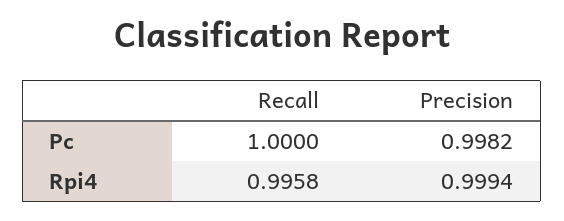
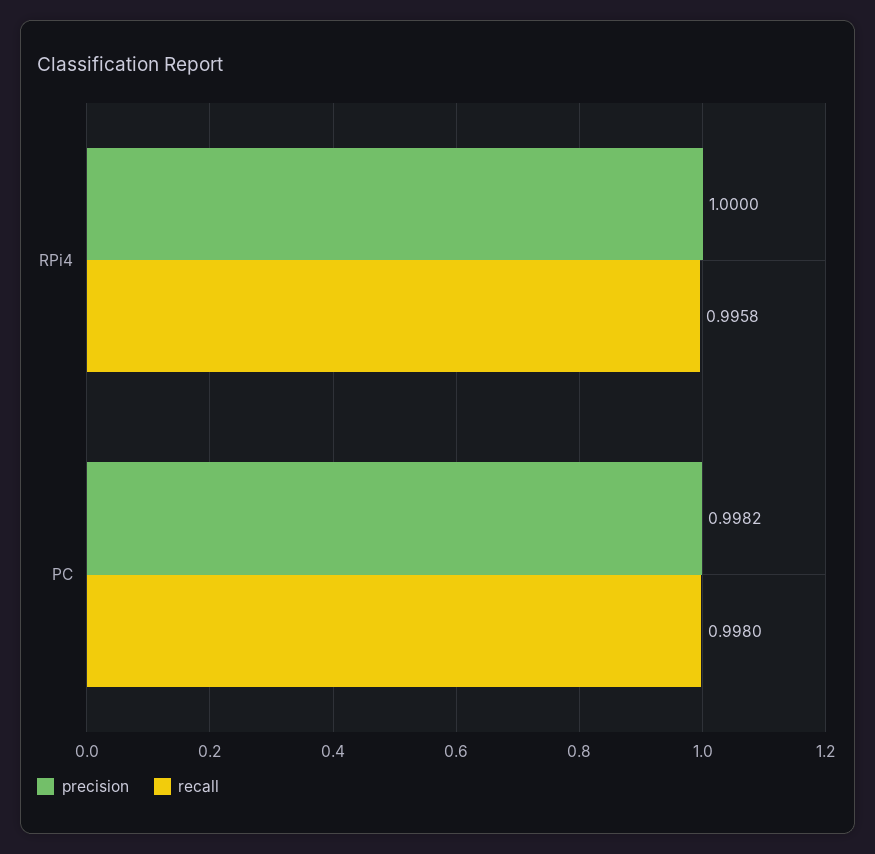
  {
    "Recall": {
-     "Pc": 1,
+     "Pc": 0.998,
      "Rpi4": 0.9958
    },
    "Precision": {
      "Pc": 0.9982,
-     "Rpi4": 0.9994
+     "Rpi4": 1
    }
  }

